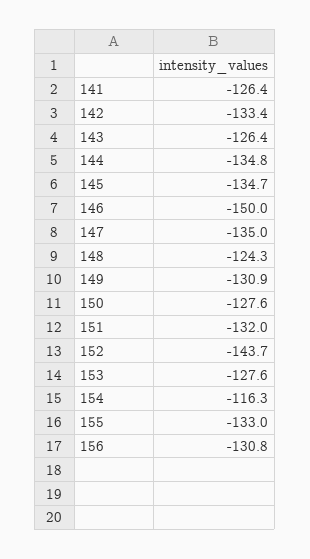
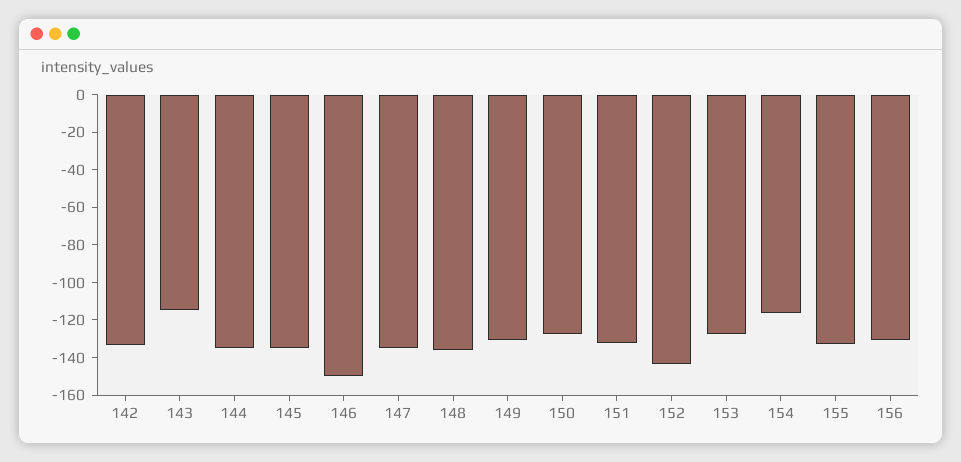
  {
-   "141": -126.4,
    "142": -133.4,
-   "143": -126.4,
+   "143": -115,
    "144": -134.8,
    "145": -134.7,
    "146": -150,
    "147": -135,
-   "148": -124.3,
+   "148": -135,
    "149": -130.9,
    "150": -127.6,
    "151": -132,
    "152": -143.7,
    "153": -127.6,
    "154": -116.3,
    "155": -133,
    "156": -130.8
  }

